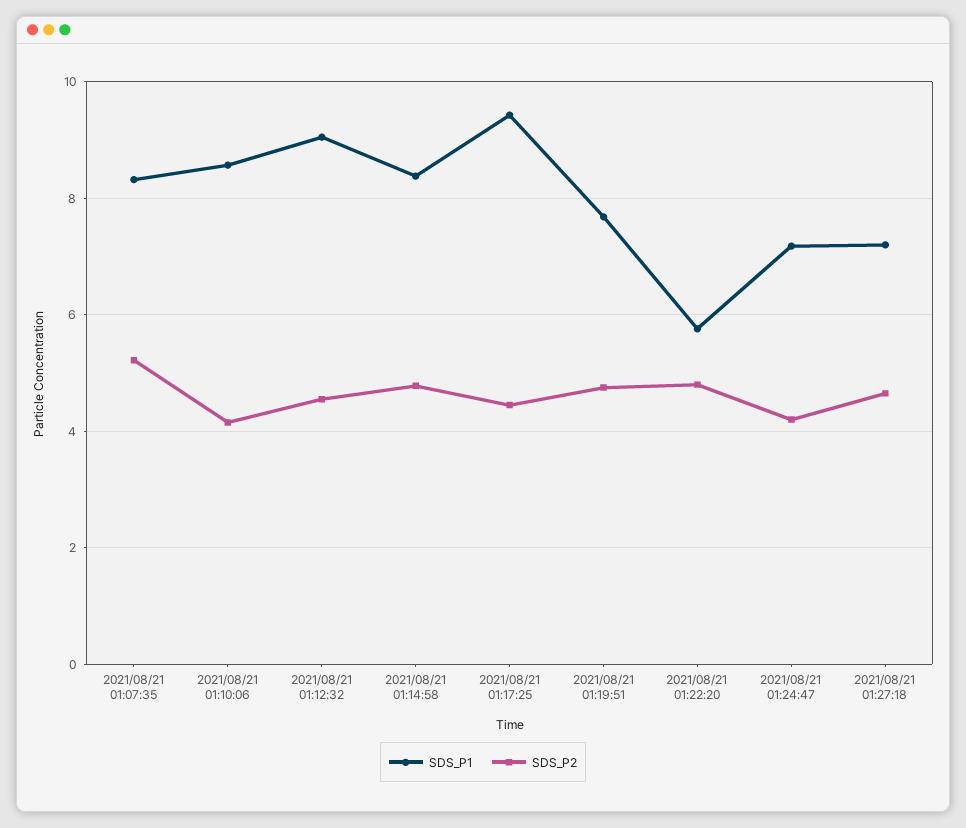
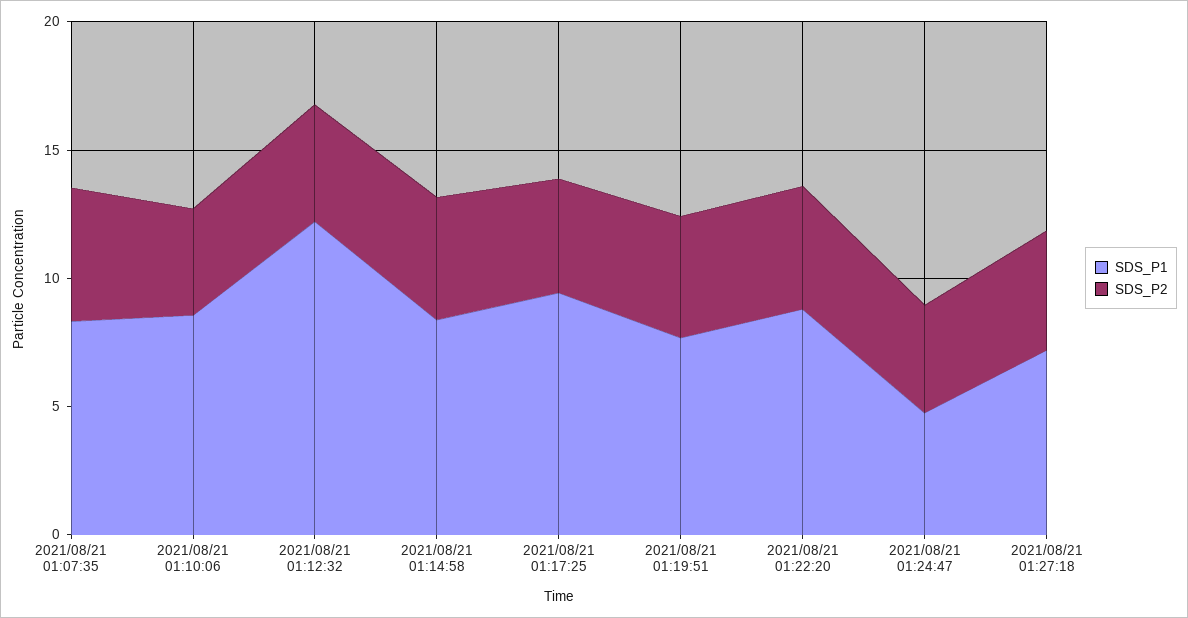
  {
    "SDS_P1": {
      "2021/08/21 01:07:35": 8.4,
      "2021/08/21 01:10:06": 8.6,
-     "2021/08/21 01:12:32": 9,
+     "2021/08/21 01:12:32": 12,
      "2021/08/21 01:14:58": 8.4,
      "2021/08/21 01:17:25": 9.4,
      "2021/08/21 01:19:51": 7.6,
-     "2021/08/21 01:22:20": 5.8,
+     "2021/08/21 01:22:20": 9,
-     "2021/08/21 01:24:47": 7.2,
+     "2021/08/21 01:24:47": 5,
      "2021/08/21 01:27:18": 7.2
    },
    "SDS_P2": {
      "2021/08/21 01:07:35": 5.2,
      "2021/08/21 01:10:06": 4.2,
      "2021/08/21 01:12:32": 4.6,
      "2021/08/21 01:14:58": 4.8,
      "2021/08/21 01:17:25": 4.4,
      "2021/08/21 01:19:51": 4.8,
      "2021/08/21 01:22:20": 4.8,
      "2021/08/21 01:24:47": 4.2,
      "2021/08/21 01:27:18": 4.6
    }
  }

